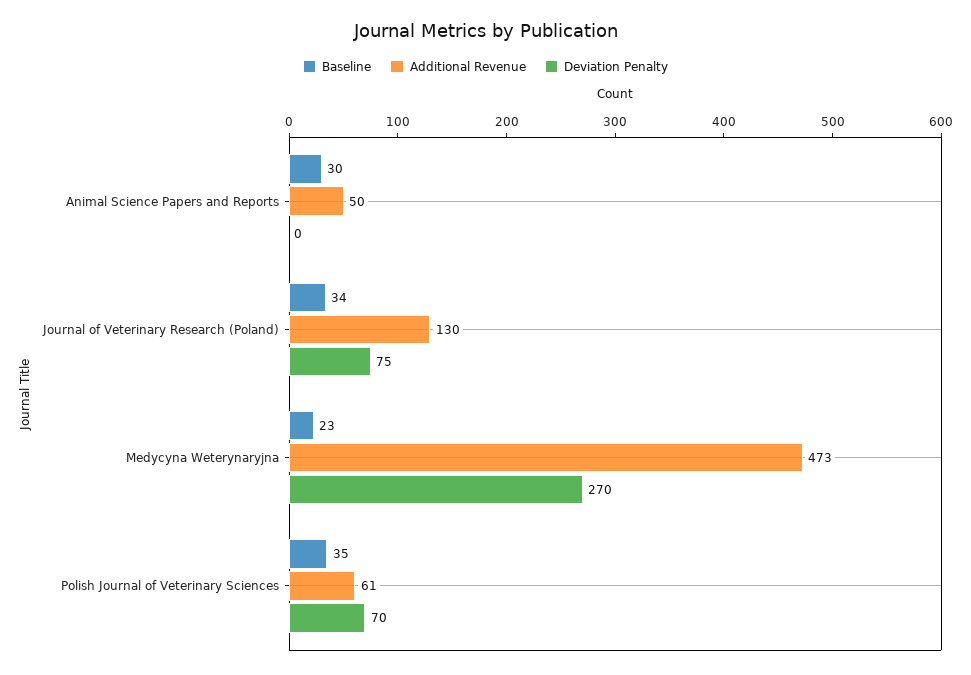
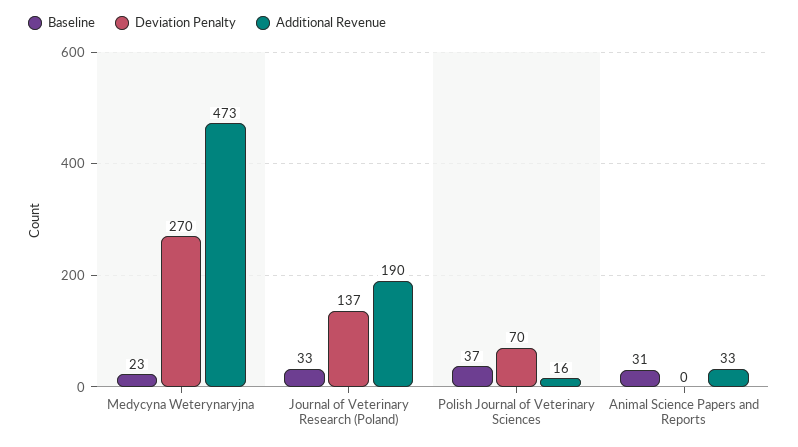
  {
    "Baseline": {
-     "Animal Science Papers and Reports": 30,
+     "Animal Science Papers and Reports": 31,
-     "Journal of Veterinary Research (Poland)": 34,
+     "Journal of Veterinary Research (Poland)": 33,
      "Medycyna Weterynaryjna": 23,
-     "Polish Journal of Veterinary Sciences": 35
+     "Polish Journal of Veterinary Sciences": 37
    },
    "Additional Revenue": {
-     "Animal Science Papers and Reports": 50,
+     "Animal Science Papers and Reports": 33,
-     "Journal of Veterinary Research (Poland)": 130,
+     "Journal of Veterinary Research (Poland)": 190,
      "Medycyna Weterynaryjna": 473,
-     "Polish Journal of Veterinary Sciences": 61
+     "Polish Journal of Veterinary Sciences": 16
    },
    "Deviation Penalty": {
      "Animal Science Papers and Reports": 0,
-     "Journal of Veterinary Research (Poland)": 75,
+     "Journal of Veterinary Research (Poland)": 137,
      "Medycyna Weterynaryjna": 270,
      "Polish Journal of Veterinary Sciences": 70
    }
  }

